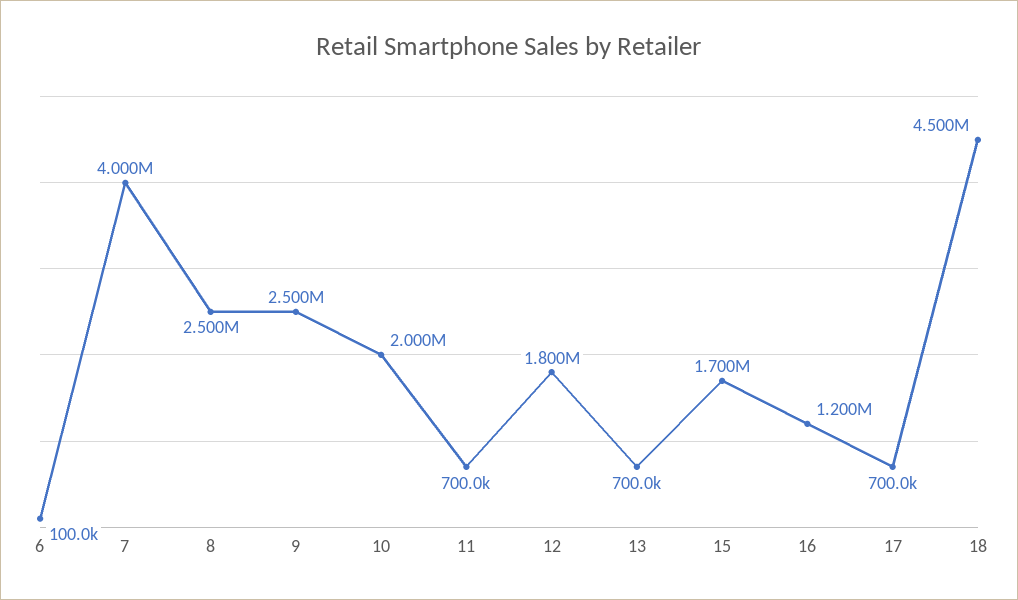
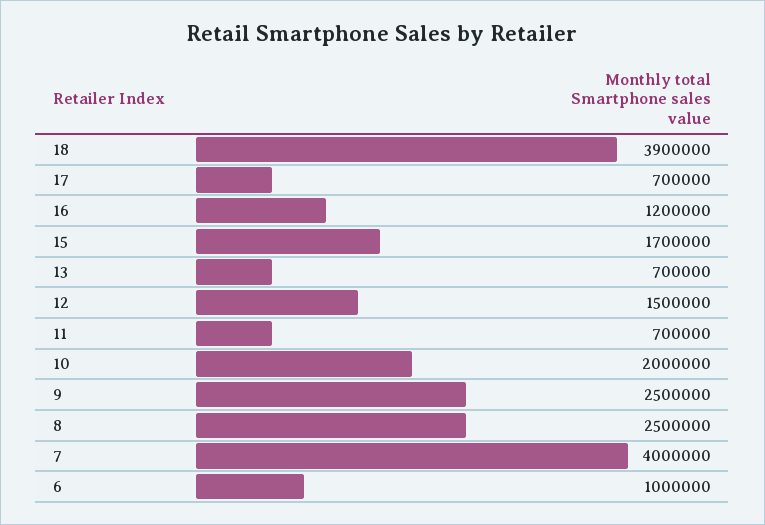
  {
-   "6": 100000,
+   "6": 1000000,
    "7": 4000000,
    "8": 2500000,
    "9": 2500000,
    "10": 2000000,
    "11": 700000,
-   "12": 1800000,
+   "12": 1500000,
    "13": 700000,
    "15": 1700000,
    "16": 1200000,
    "17": 700000,
-   "18": 4500000
+   "18": 3900000
  }

